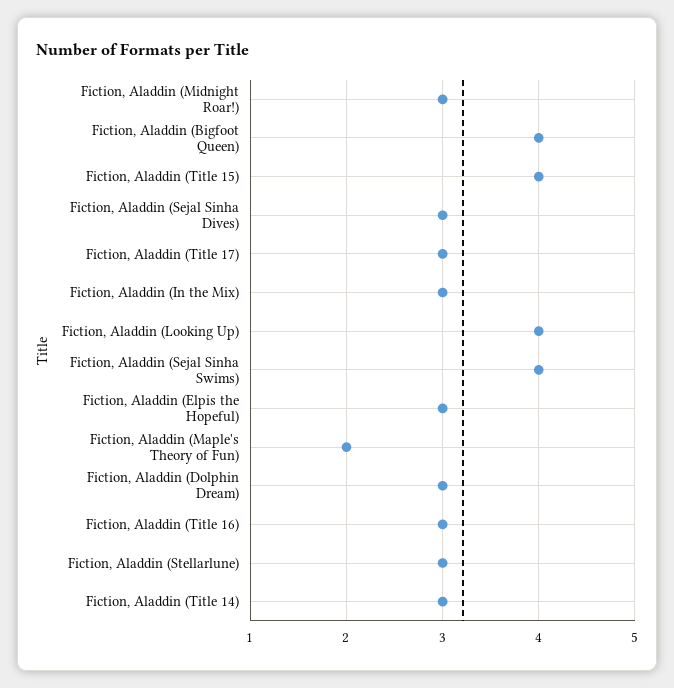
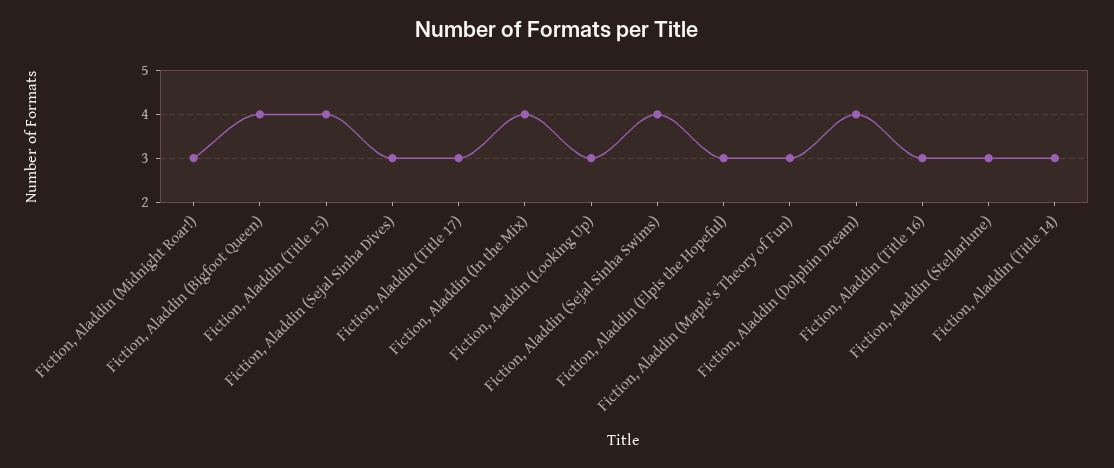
  {
    "Fiction, Aladdin (Midnight Roar!)": 3,
    "Fiction, Aladdin (Bigfoot Queen)": 4,
    "Fiction, Aladdin (Title 15)": 4,
    "Fiction, Aladdin (Sejal Sinha Dives)": 3,
    "Fiction, Aladdin (Title 17)": 3,
-   "Fiction, Aladdin (In the Mix)": 3,
+   "Fiction, Aladdin (In the Mix)": 4,
-   "Fiction, Aladdin (Looking Up)": 4,
+   "Fiction, Aladdin (Looking Up)": 3,
    "Fiction, Aladdin (Sejal Sinha Swims)": 4,
    "Fiction, Aladdin (Elpis the Hopeful)": 3,
-   "Fiction, Aladdin (Maple's Theory of Fun)": 2,
+   "Fiction, Aladdin (Maple's Theory of Fun)": 3,
-   "Fiction, Aladdin (Dolphin Dream)": 3,
+   "Fiction, Aladdin (Dolphin Dream)": 4,
    "Fiction, Aladdin (Title 16)": 3,
    "Fiction, Aladdin (Stellarlune)": 3,
    "Fiction, Aladdin (Title 14)": 3
  }

